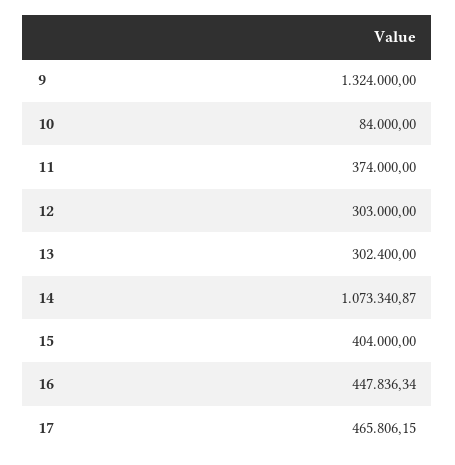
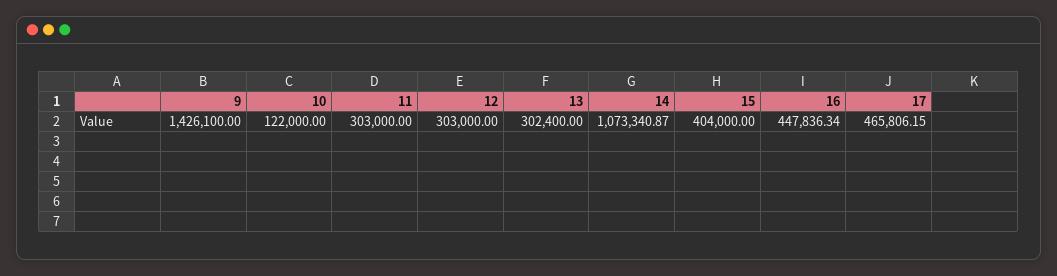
  {
-   "9": 1324000,
+   "9": 1426100,
-   "10": 84000,
+   "10": 122000,
-   "11": 374000,
+   "11": 303000,
    "12": 303000,
    "13": 302400,
    "14": 1073340.87,
    "15": 404000,
    "16": 447836.34,
    "17": 465806.15
  }

